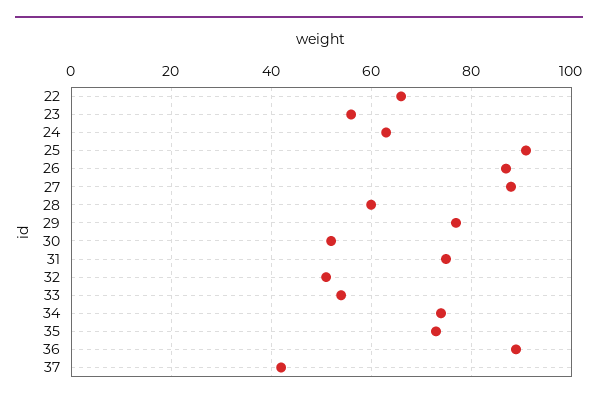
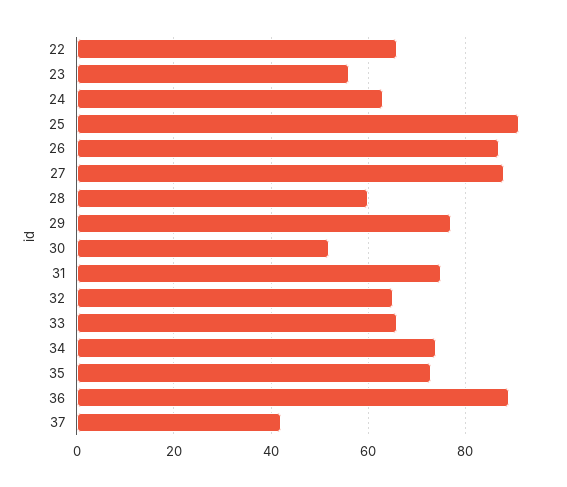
  {
    "22": 65,
    "23": 55,
    "24": 65,
    "25": 90,
    "26": 85,
    "27": 90,
    "28": 60,
    "29": 75,
    "30": 50,
    "31": 75,
-   "32": 50,
+   "32": 65,
-   "33": 55,
+   "33": 65,
    "34": 75,
    "35": 75,
    "36": 90,
    "37": 40
  }

